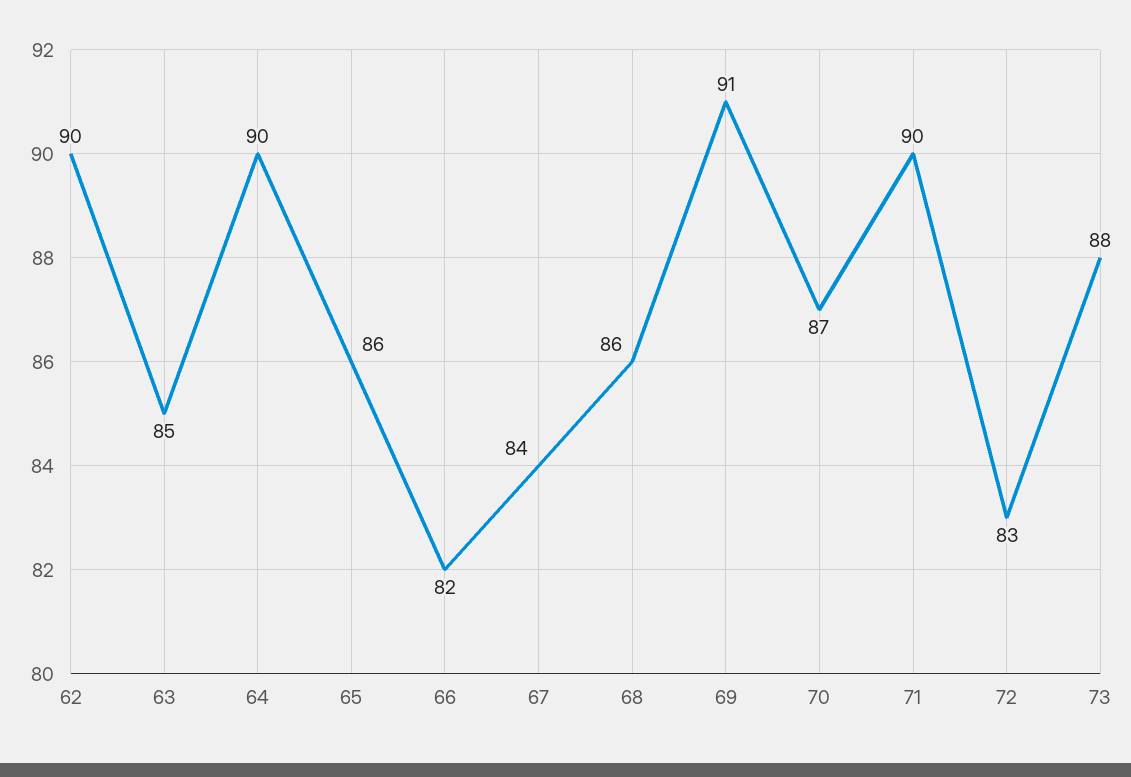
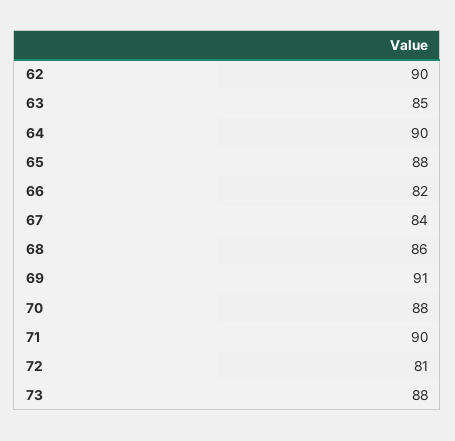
  {
    "62": 90,
    "63": 85,
    "64": 90,
-   "65": 86,
+   "65": 88,
    "66": 82,
    "67": 84,
    "68": 86,
    "69": 91,
-   "70": 87,
+   "70": 88,
    "71": 90,
-   "72": 83,
+   "72": 81,
    "73": 88
  }

